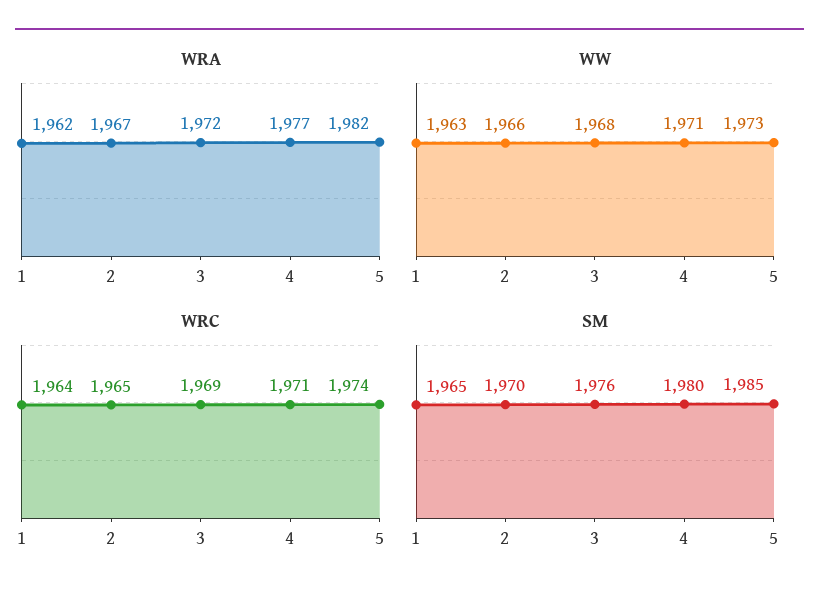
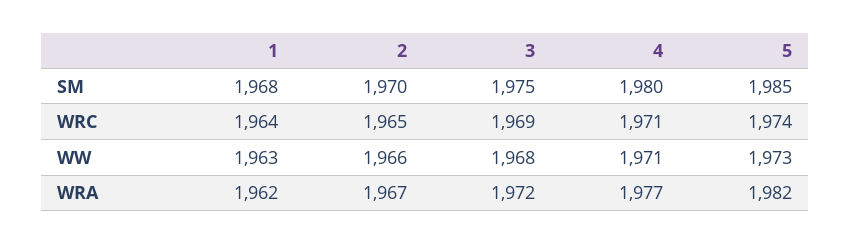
  {
    "WRA": {
      "1": 1962,
      "2": 1967,
      "3": 1972,
      "4": 1977,
      "5": 1982
    },
    "WW": {
      "1": 1963,
      "2": 1966,
      "3": 1968,
      "4": 1971,
      "5": 1973
    },
    "WRC": {
      "1": 1964,
      "2": 1965,
      "3": 1969,
      "4": 1971,
      "5": 1974
    },
    "SM": {
-     "1": 1965,
+     "1": 1968,
      "2": 1970,
-     "3": 1976,
+     "3": 1975,
      "4": 1980,
      "5": 1985
    }
  }

